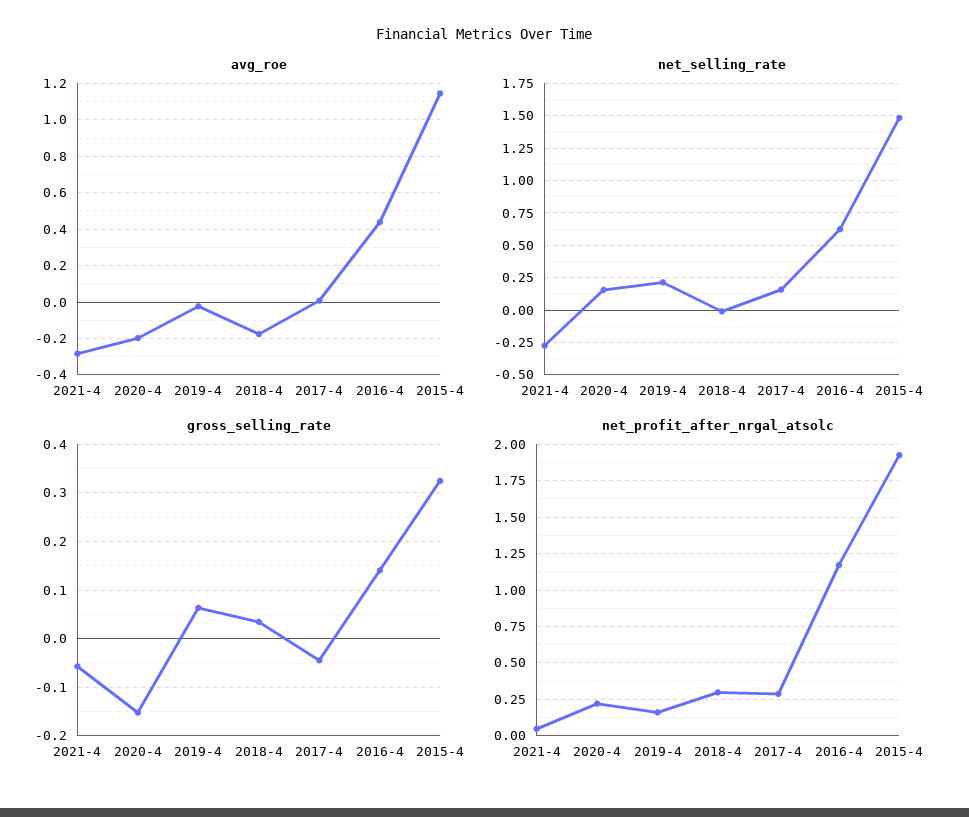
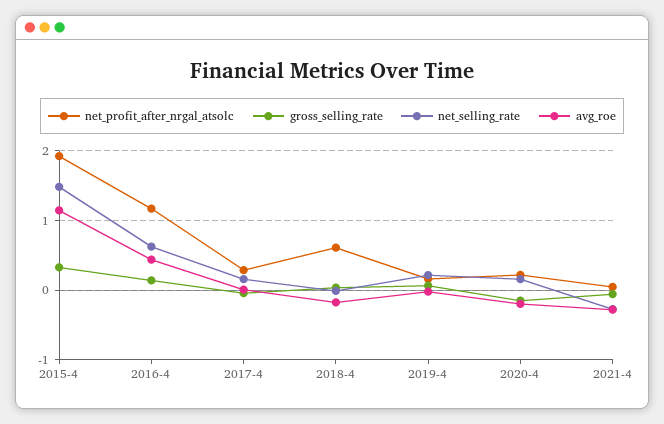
  {
    "avg_roe": {
      "2021-4": -0.3,
      "2020-4": -0.2,
      "2019-4": 0,
      "2018-4": -0.2,
      "2017-4": 0,
      "2016-4": 0.45,
      "2015-4": 1.15
    },
    "net_selling_rate": {
      "2021-4": -0.3,
      "2020-4": 0.15,
      "2019-4": 0.2,
      "2018-4": 0,
      "2017-4": 0.15,
      "2016-4": 0.65,
      "2015-4": 1.5
    },
    "gross_selling_rate": {
      "2021-4": -0.06,
      "2020-4": -0.16,
      "2019-4": 0.06,
      "2018-4": 0.04,
      "2017-4": -0.04,
      "2016-4": 0.14,
      "2015-4": 0.32
    },
    "net_profit_after_nrgal_atsolc": {
      "2021-4": 0.05,
      "2020-4": 0.2,
      "2019-4": 0.15,
-     "2018-4": 0.3,
+     "2018-4": 0.6,
      "2017-4": 0.3,
      "2016-4": 1.15,
      "2015-4": 1.95
    }
  }

